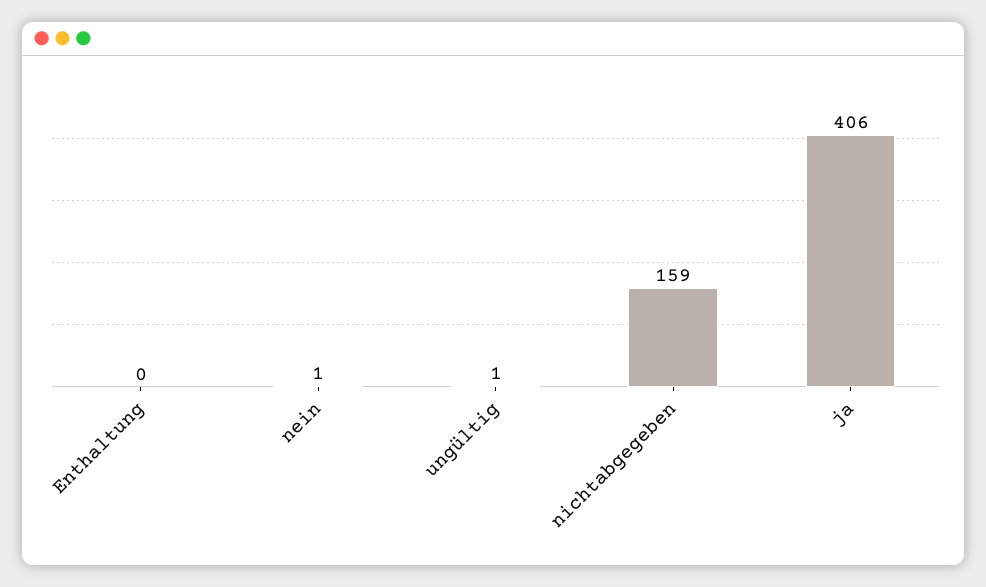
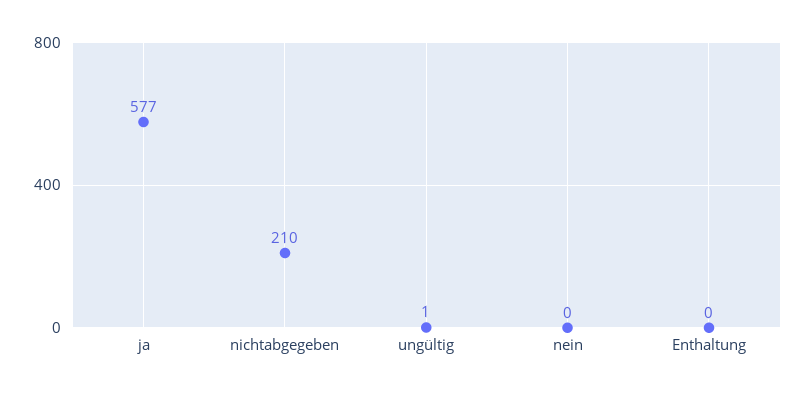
  {
    "Enthaltung": 0,
-   "nein": 1,
+   "nein": 0,
    "ungültig": 1,
-   "nichtabgegeben": 159,
+   "nichtabgegeben": 210,
-   "ja": 406
+   "ja": 577
  }

